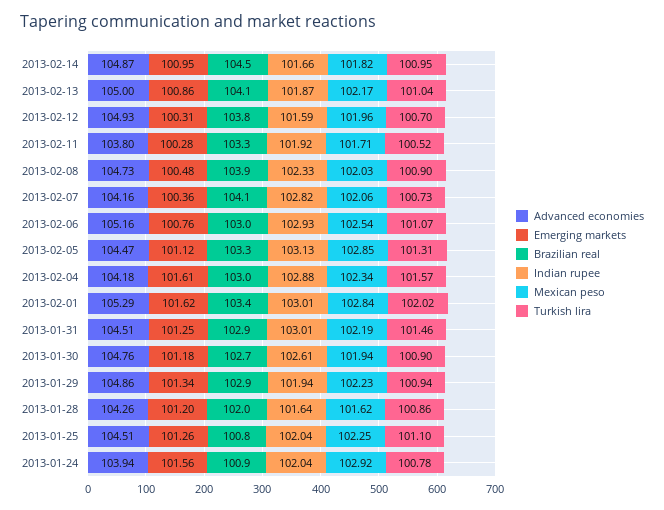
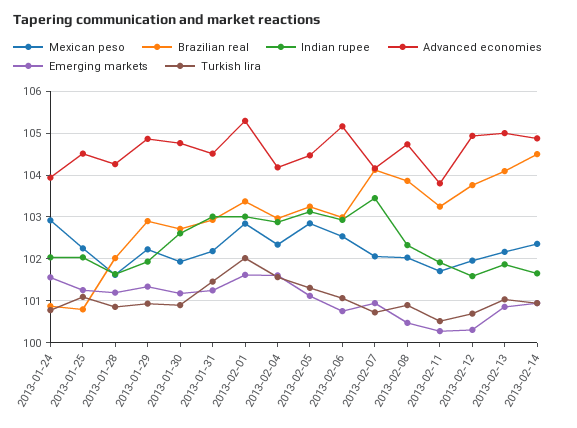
  {
    "Advanced economies": {
      "2013-02-14": 104.87,
      "2013-02-13": 105,
      "2013-02-12": 104.93,
      "2013-02-11": 103.8,
      "2013-02-08": 104.73,
      "2013-02-07": 104.16,
      "2013-02-06": 105.16,
      "2013-02-05": 104.47,
      "2013-02-04": 104.18,
      "2013-02-01": 105.29,
      "2013-01-31": 104.51,
      "2013-01-30": 104.76,
      "2013-01-29": 104.86,
      "2013-01-28": 104.26,
      "2013-01-25": 104.51,
      "2013-01-24": 103.94
    },
    "Emerging markets": {
      "2013-02-14": 100.95,
      "2013-02-13": 100.86,
      "2013-02-12": 100.31,
      "2013-02-11": 100.28,
      "2013-02-08": 100.48,
-     "2013-02-07": 100.36,
+     "2013-02-07": 101,
      "2013-02-06": 100.76,
      "2013-02-05": 101.12,
      "2013-02-04": 101.61,
      "2013-02-01": 101.62,
      "2013-01-31": 101.25,
      "2013-01-30": 101.18,
      "2013-01-29": 101.34,
      "2013-01-28": 101.2,
      "2013-01-25": 101.26,
      "2013-01-24": 101.56
    },
    "Brazilian real": {
      "2013-02-14": 104.5,
      "2013-02-13": 104.1,
      "2013-02-12": 103.8,
      "2013-02-11": 103.3,
      "2013-02-08": 103.9,
      "2013-02-07": 104.1,
      "2013-02-06": 103,
      "2013-02-05": 103.3,
      "2013-02-04": 103,
      "2013-02-01": 103.4,
      "2013-01-31": 102.9,
      "2013-01-30": 102.7,
      "2013-01-29": 102.9,
      "2013-01-28": 102,
      "2013-01-25": 100.8,
      "2013-01-24": 100.9
    },
    "Indian rupee": {
      "2013-02-14": 101.66,
      "2013-02-13": 101.87,
      "2013-02-12": 101.59,
      "2013-02-11": 101.92,
      "2013-02-08": 102.33,
-     "2013-02-07": 102.82,
+     "2013-02-07": 103.4,
      "2013-02-06": 102.93,
      "2013-02-05": 103.13,
      "2013-02-04": 102.88,
      "2013-02-01": 103.01,
      "2013-01-31": 103.01,
      "2013-01-30": 102.61,
      "2013-01-29": 101.94,
      "2013-01-28": 101.64,
      "2013-01-25": 102.04,
      "2013-01-24": 102.04
    },
    "Mexican peso": {
-     "2013-02-14": 101.82,
+     "2013-02-14": 102.4,
      "2013-02-13": 102.17,
      "2013-02-12": 101.96,
      "2013-02-11": 101.71,
      "2013-02-08": 102.03,
      "2013-02-07": 102.06,
      "2013-02-06": 102.54,
      "2013-02-05": 102.85,
      "2013-02-04": 102.34,
      "2013-02-01": 102.84,
      "2013-01-31": 102.19,
      "2013-01-30": 101.94,
      "2013-01-29": 102.23,
      "2013-01-28": 101.62,
      "2013-01-25": 102.25,
      "2013-01-24": 102.92
    },
    "Turkish lira": {
      "2013-02-14": 100.95,
      "2013-02-13": 101.04,
      "2013-02-12": 100.7,
      "2013-02-11": 100.52,
      "2013-02-08": 100.9,
      "2013-02-07": 100.73,
      "2013-02-06": 101.07,
      "2013-02-05": 101.31,
      "2013-02-04": 101.57,
      "2013-02-01": 102.02,
      "2013-01-31": 101.46,
      "2013-01-30": 100.9,
      "2013-01-29": 100.94,
      "2013-01-28": 100.86,
      "2013-01-25": 101.1,
      "2013-01-24": 100.78
    }
  }

